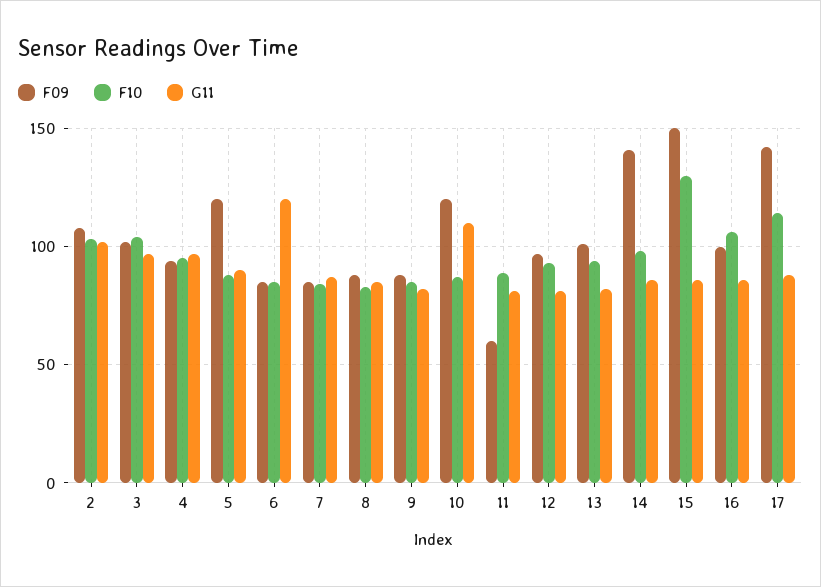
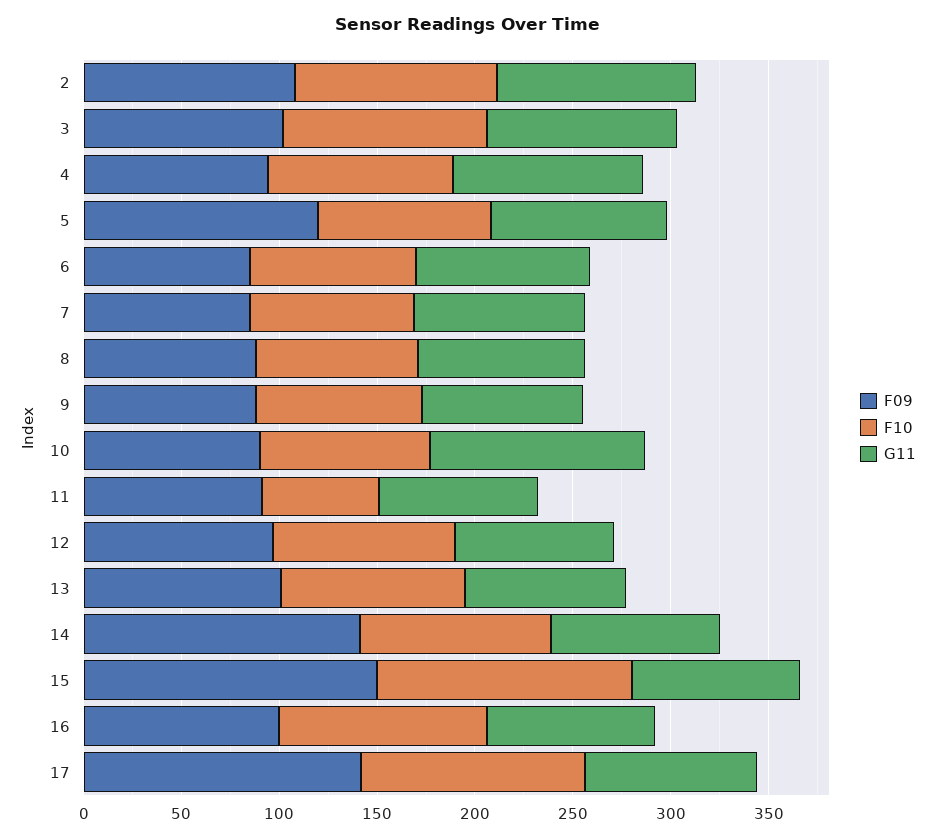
  {
    "F09": {
      "2": 110,
      "3": 100,
      "4": 95,
      "5": 120,
      "6": 85,
      "7": 85,
      "8": 90,
      "9": 90,
-     "10": 120,
+     "10": 90,
-     "11": 60,
+     "11": 90,
      "12": 95,
      "13": 100,
      "14": 140,
      "15": 150,
      "16": 100,
      "17": 140
    },
    "F10": {
      "2": 105,
      "3": 105,
      "4": 95,
      "5": 90,
      "6": 85,
      "7": 85,
      "8": 85,
      "9": 85,
      "10": 85,
-     "11": 90,
+     "11": 60,
      "12": 95,
      "13": 95,
      "14": 100,
      "15": 130,
      "16": 105,
      "17": 115
    },
    "G11": {
      "2": 100,
      "3": 95,
      "4": 95,
      "5": 90,
-     "6": 120,
+     "6": 90,
      "7": 85,
      "8": 85,
      "9": 80,
      "10": 110,
      "11": 80,
      "12": 80,
      "13": 80,
      "14": 85,
      "15": 85,
      "16": 85,
      "17": 90
    }
  }

